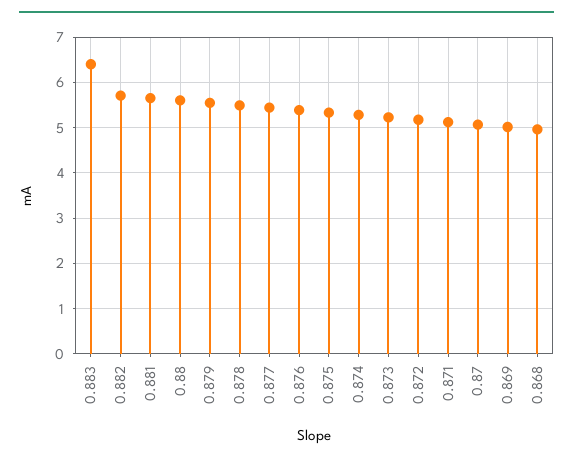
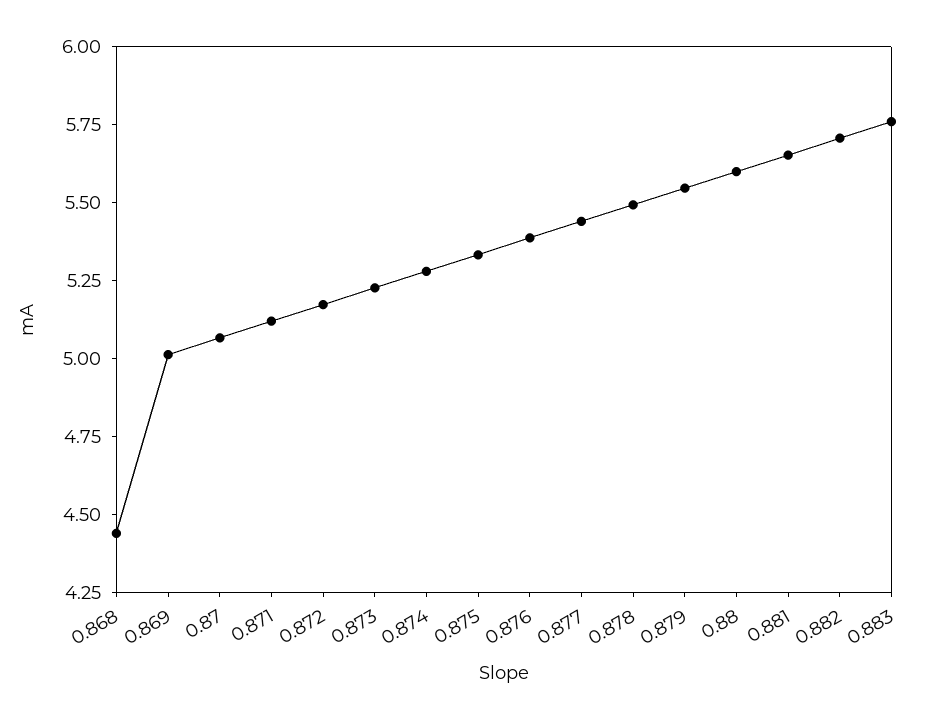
  {
-   "0.883": 6.4,
+   "0.883": 5.75,
    "0.882": 5.7,
    "0.881": 5.65,
    "0.88": 5.6,
    "0.879": 5.55,
    "0.878": 5.5,
    "0.877": 5.45,
    "0.876": 5.4,
    "0.875": 5.35,
    "0.874": 5.3,
    "0.873": 5.25,
    "0.872": 5.15,
    "0.871": 5.1,
    "0.87": 5.05,
    "0.869": 5,
-   "0.868": 5
+   "0.868": 4.45
  }

